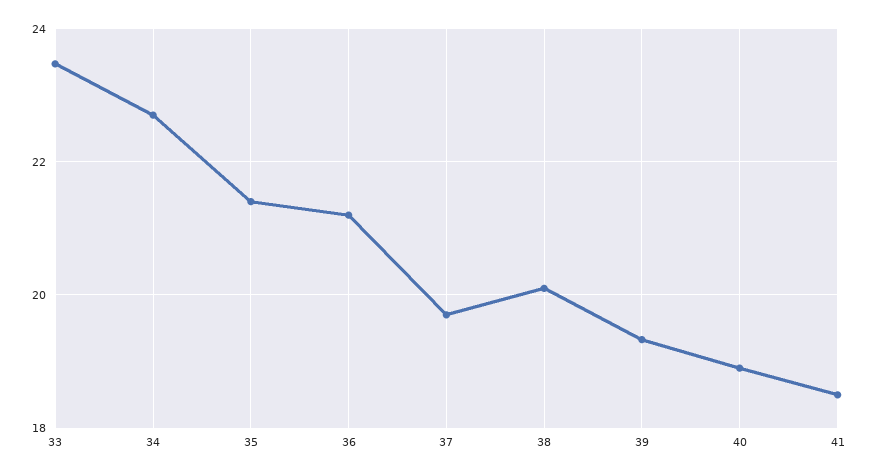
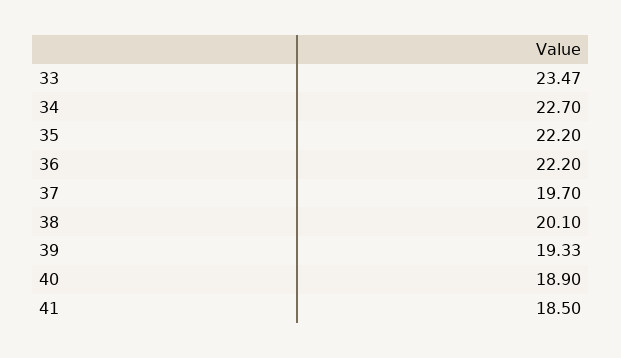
  {
    "33": 23.47,
    "34": 22.7,
-   "35": 21.4,
+   "35": 22.2,
-   "36": 21.2,
+   "36": 22.2,
    "37": 19.7,
    "38": 20.1,
    "39": 19.33,
    "40": 18.9,
    "41": 18.5
  }

